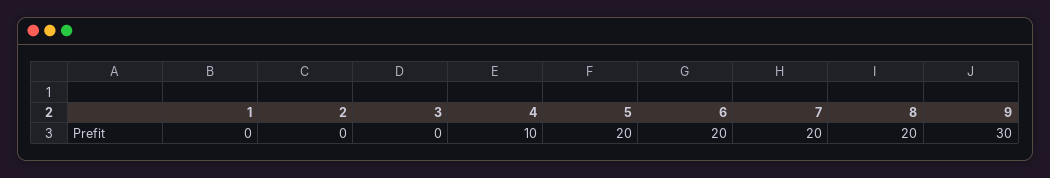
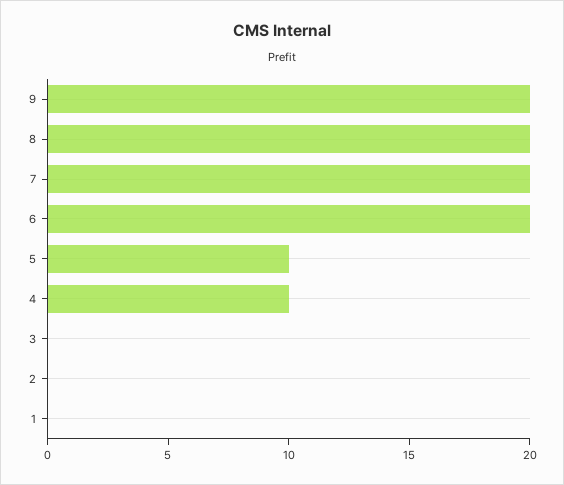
  {
    "1": 0,
    "2": 0,
    "3": 0,
    "4": 10,
-   "5": 20,
+   "5": 10,
    "6": 20,
    "7": 20,
    "8": 20,
-   "9": 30
+   "9": 20
  }

